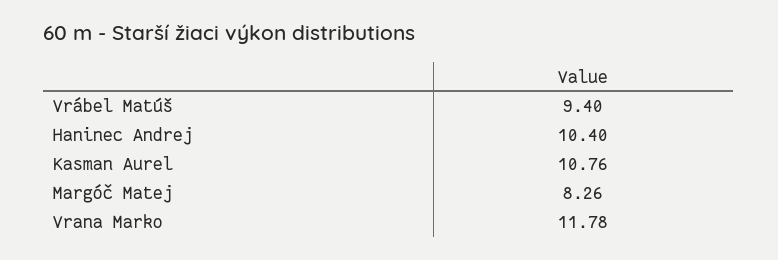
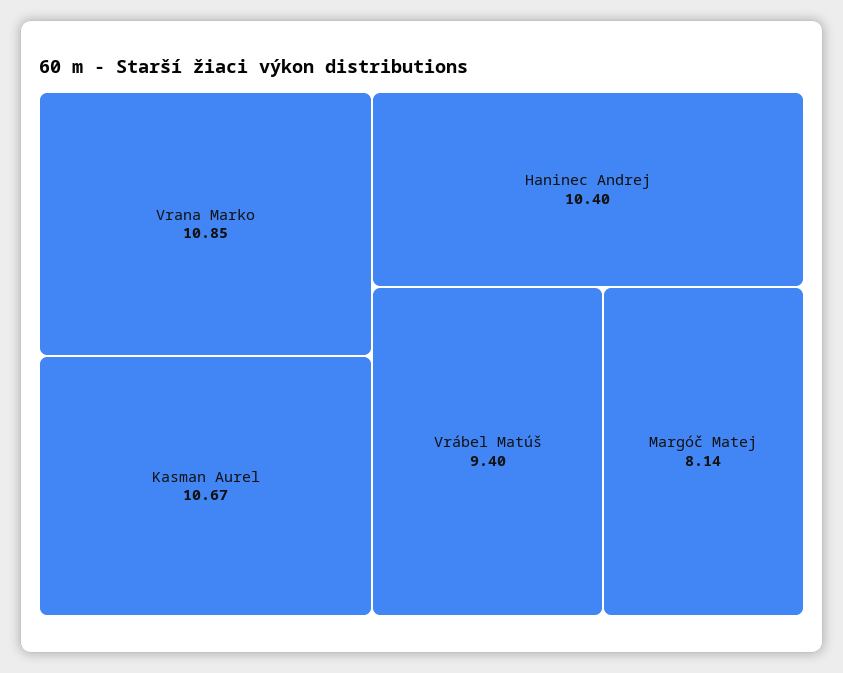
  {
    "Vrábel Matúš": 9.4,
    "Haninec Andrej": 10.4,
-   "Kasman Aurel": 10.76,
+   "Kasman Aurel": 10.67,
-   "Margóč Matej": 8.26,
+   "Margóč Matej": 8.14,
-   "Vrana Marko": 11.78
+   "Vrana Marko": 10.85
  }

